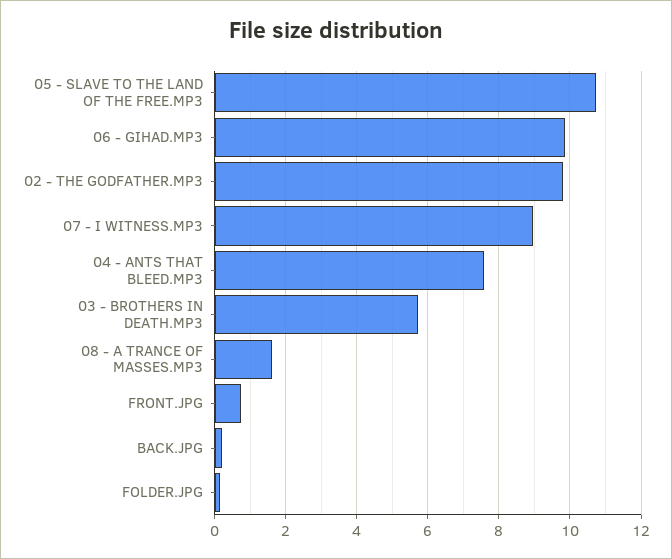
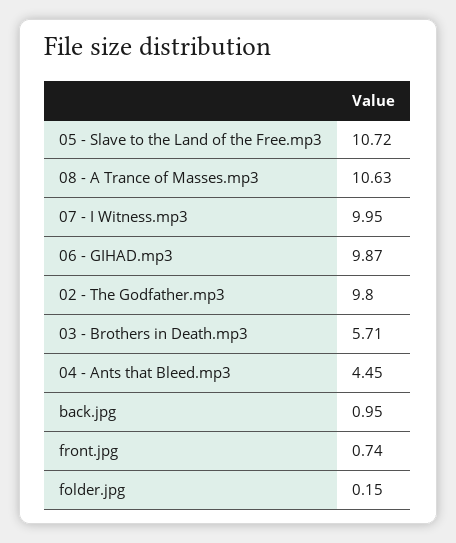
  {
    "05 - SLAVE TO THE LAND OF THE FREE.MP3": 10.72,
    "06 - GIHAD.MP3": 9.87,
    "02 - THE GODFATHER.MP3": 9.8,
-   "07 - I WITNESS.MP3": 9,
+   "07 - I WITNESS.MP3": 9.95,
-   "04 - ANTS THAT BLEED.MP3": 7.6,
+   "04 - ANTS THAT BLEED.MP3": 4.45,
    "03 - BROTHERS IN DEATH.MP3": 5.71,
-   "08 - A TRANCE OF MASSES.MP3": 1.6,
+   "08 - A TRANCE OF MASSES.MP3": 10.63,
    "FRONT.JPG": 0.74,
-   "BACK.JPG": 0.2,
+   "BACK.JPG": 0.95,
    "FOLDER.JPG": 0.15
  }

